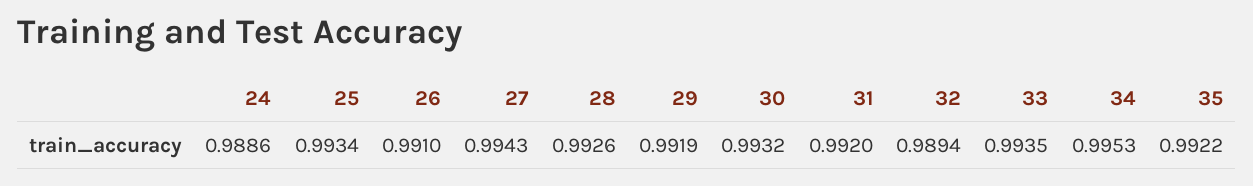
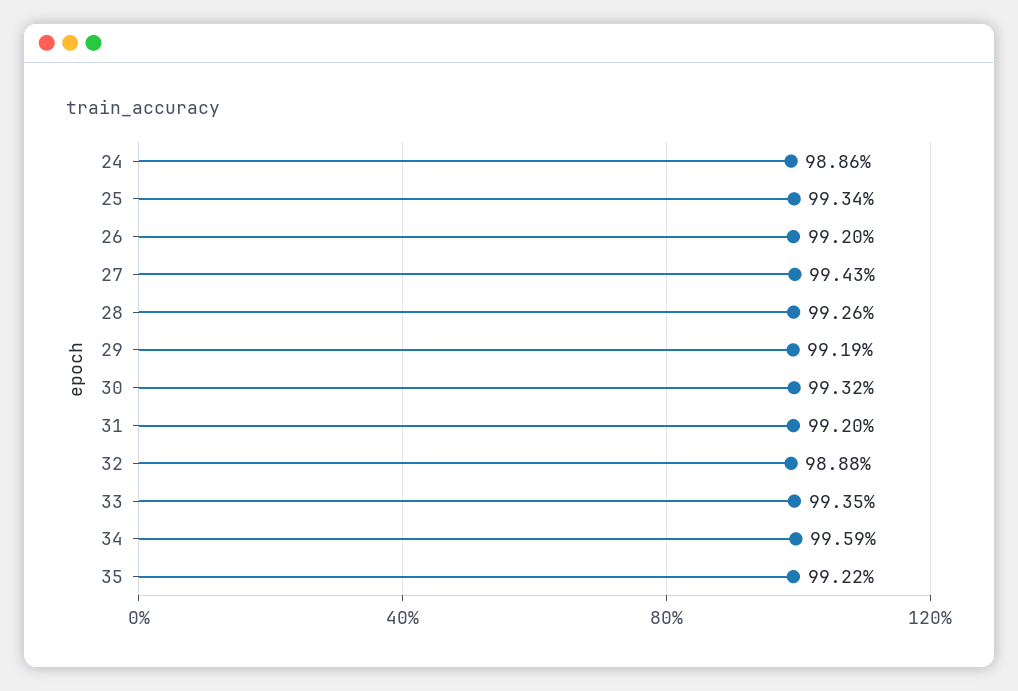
  {
    "24": 0.9886,
    "25": 0.9934,
-   "26": 0.991,
+   "26": 0.992,
    "27": 0.9943,
    "28": 0.9926,
    "29": 0.9919,
    "30": 0.9932,
    "31": 0.992,
-   "32": 0.9894,
+   "32": 0.9888,
    "33": 0.9935,
-   "34": 0.9953,
+   "34": 0.9959,
    "35": 0.9922
  }

